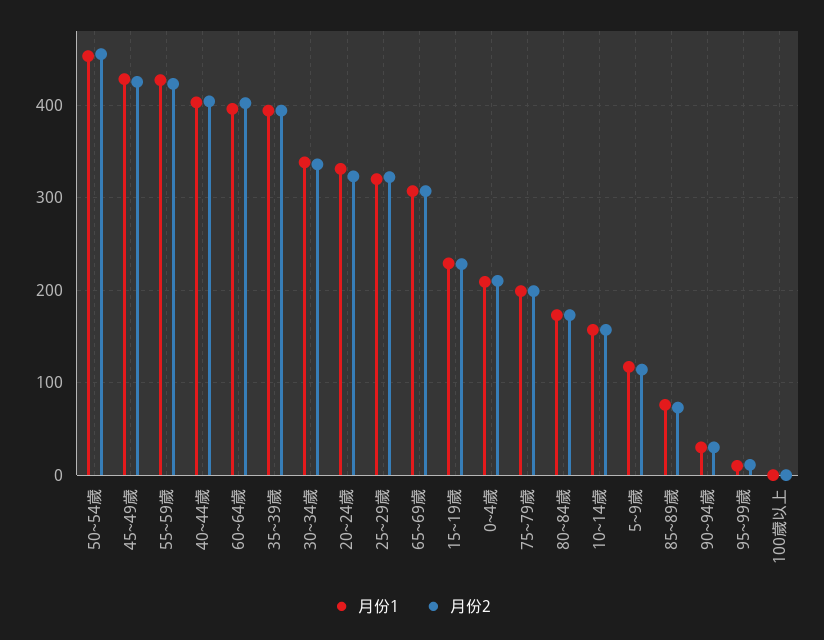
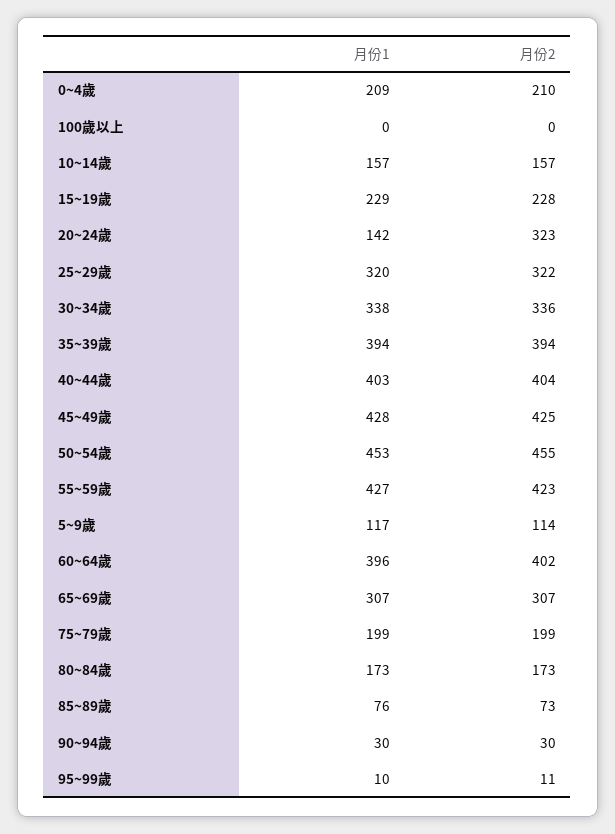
  {
    "月份1": {
      "50~54歲": 453,
      "45~49歲": 428,
      "55~59歲": 427,
      "40~44歲": 403,
      "60~64歲": 396,
      "35~39歲": 394,
      "30~34歲": 338,
-     "20~24歲": 330,
+     "20~24歲": 142,
      "25~29歲": 320,
      "65~69歲": 307,
      "15~19歲": 229,
      "0~4歲": 209,
      "75~79歲": 199,
      "80~84歲": 173,
      "10~14歲": 157,
      "5~9歲": 117,
      "85~89歲": 76,
      "90~94歲": 30,
      "95~99歲": 10,
      "100歲以上": 0
    },
    "月份2": {
      "50~54歲": 455,
      "45~49歲": 425,
      "55~59歲": 423,
      "40~44歲": 404,
      "60~64歲": 402,
      "35~39歲": 394,
      "30~34歲": 336,
      "20~24歲": 323,
      "25~29歲": 322,
      "65~69歲": 307,
      "15~19歲": 228,
      "0~4歲": 210,
      "75~79歲": 199,
      "80~84歲": 173,
      "10~14歲": 157,
      "5~9歲": 114,
      "85~89歲": 73,
      "90~94歲": 30,
      "95~99歲": 11,
      "100歲以上": 0
    }
  }

